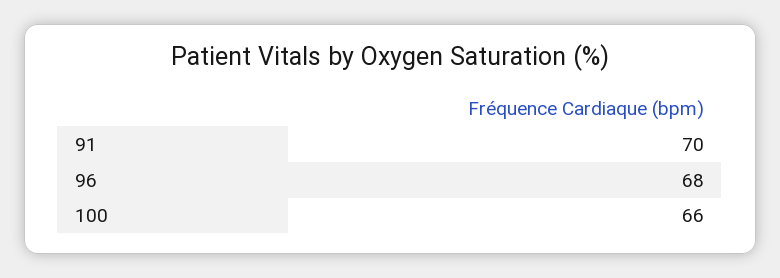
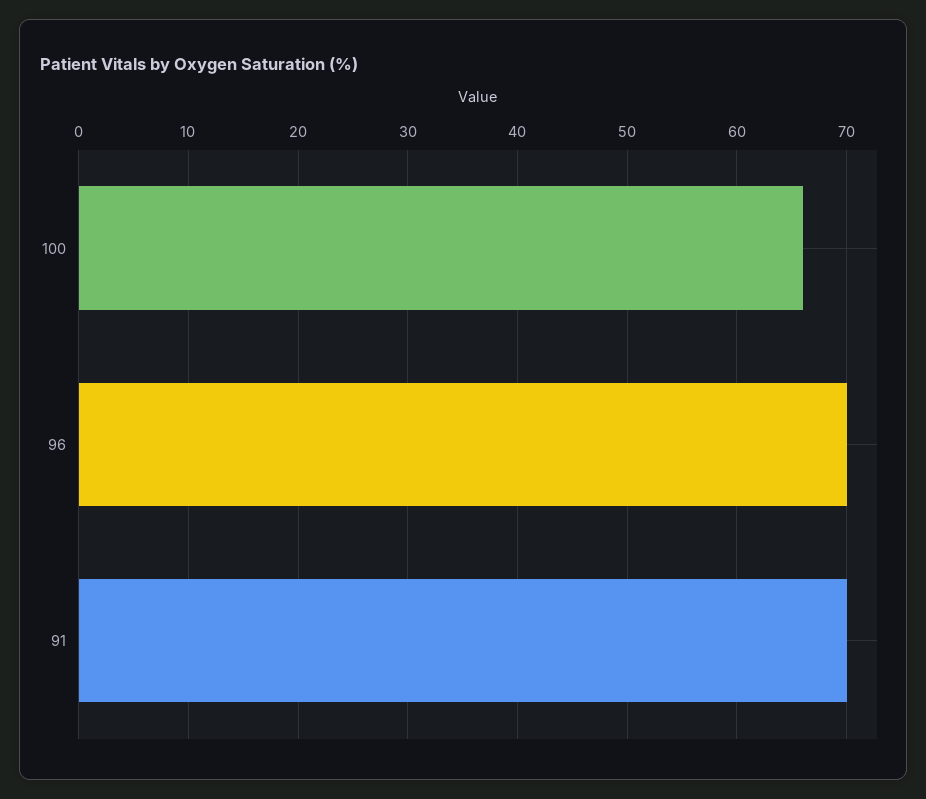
  {
    "91": 70,
-   "96": 68,
+   "96": 70,
    "100": 66
  }

